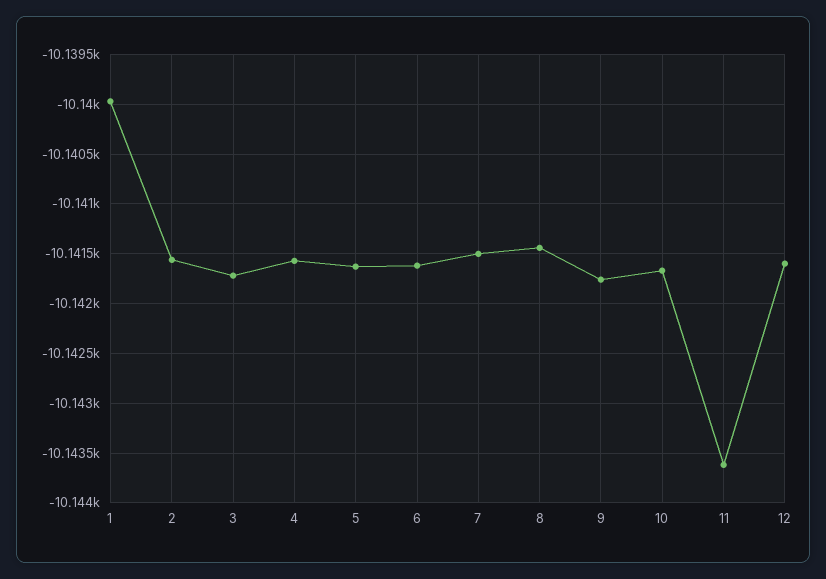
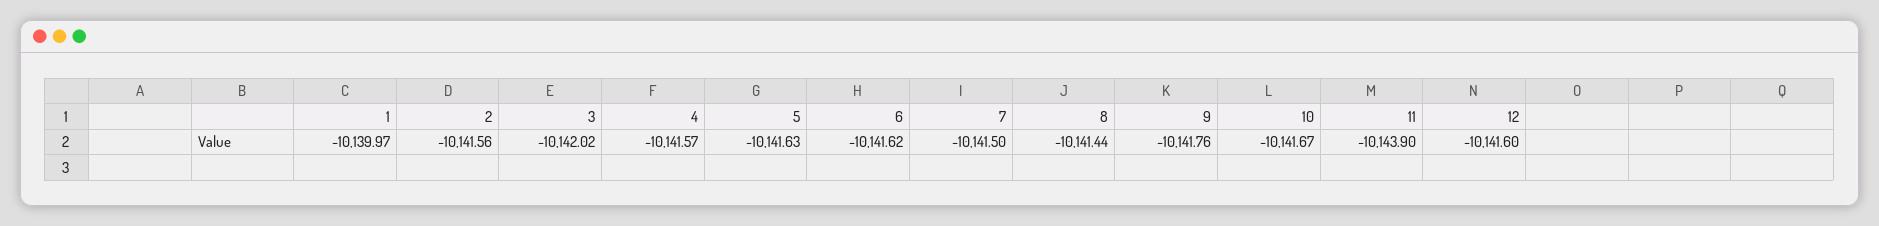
  {
    "1": -10139.97,
    "2": -10141.56,
-   "3": -10141.7,
+   "3": -10142.02,
    "4": -10141.57,
    "5": -10141.63,
    "6": -10141.62,
    "7": -10141.5,
    "8": -10141.44,
    "9": -10141.76,
    "10": -10141.67,
-   "11": -10143.6,
+   "11": -10143.9,
    "12": -10141.6
  }

